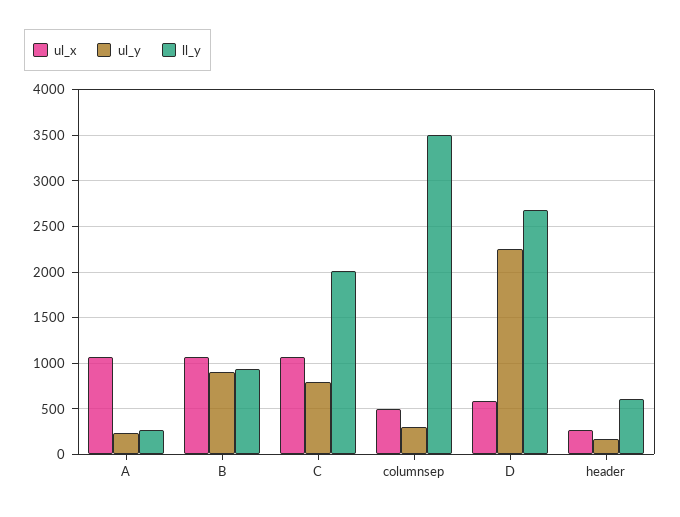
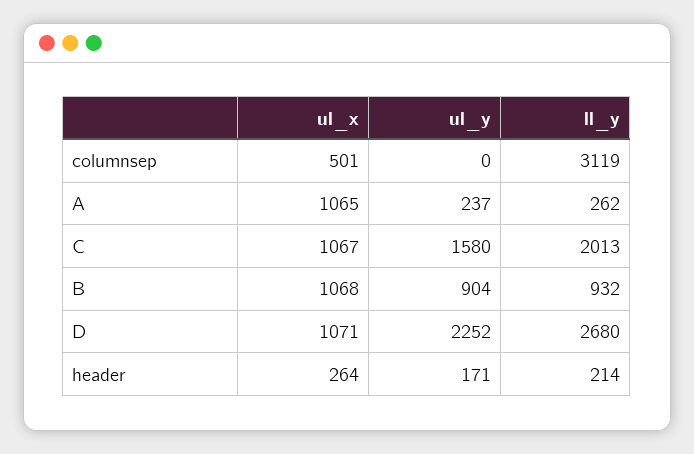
  {
    "ul_x": {
      "A": 1065,
      "B": 1068,
      "C": 1067,
      "columnsep": 501,
-     "D": 600,
+     "D": 1071,
      "header": 264
    },
    "ul_y": {
      "A": 237,
      "B": 904,
-     "C": 800,
+     "C": 1580,
-     "columnsep": 300,
+     "columnsep": 0,
      "D": 2252,
      "header": 171
    },
    "ll_y": {
      "A": 262,
      "B": 932,
      "C": 2013,
-     "columnsep": 3500,
+     "columnsep": 3119,
      "D": 2680,
-     "header": 600
+     "header": 214
    }
  }

